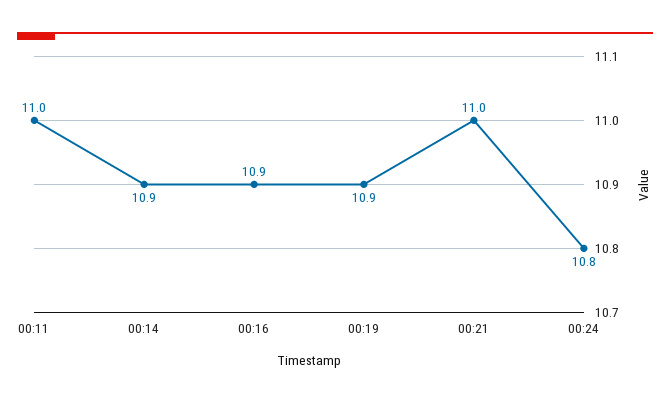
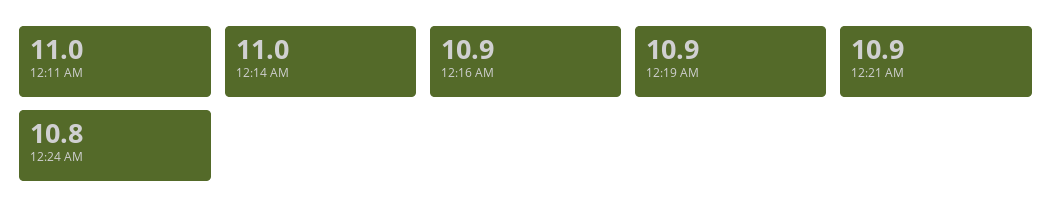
  {
    "00:11": 11,
-   "00:14": 10.9,
+   "00:14": 11,
    "00:16": 10.9,
    "00:19": 10.9,
-   "00:21": 11,
+   "00:21": 10.9,
    "00:24": 10.8
  }

